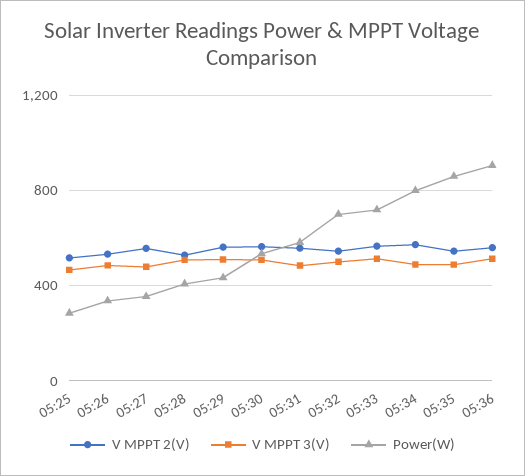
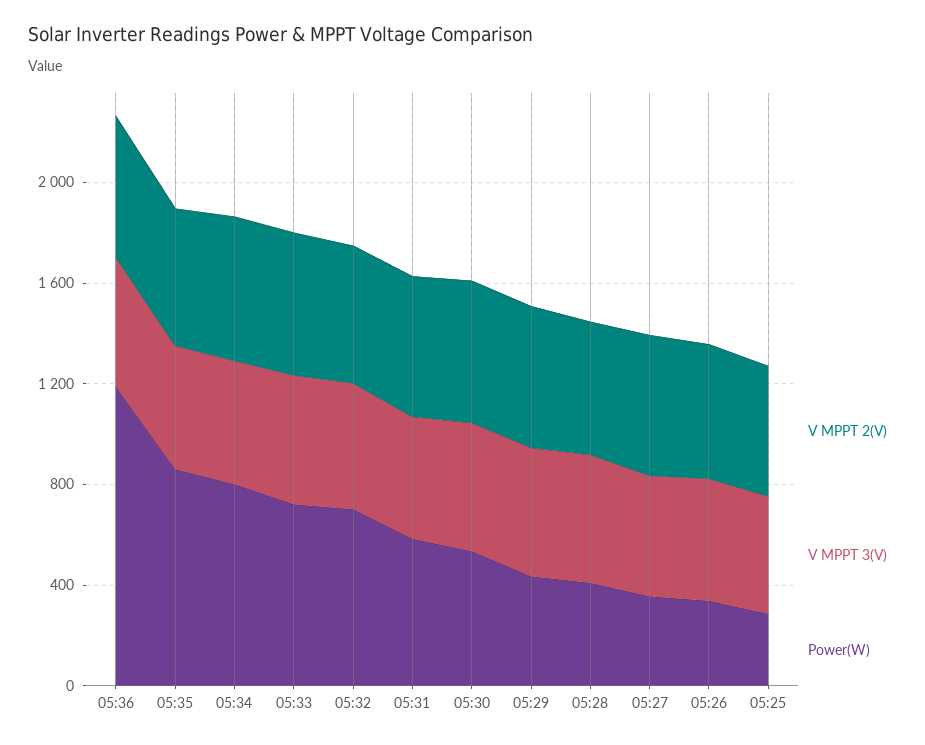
  {
    "V MPPT 2(V)": {
      "05:25": 500,
      "05:26": 550,
      "05:27": 550,
      "05:28": 550,
      "05:29": 550,
      "05:30": 550,
      "05:31": 550,
      "05:32": 550,
      "05:33": 550,
      "05:34": 550,
      "05:35": 550,
      "05:36": 550
    },
    "V MPPT 3(V)": {
      "05:25": 450,
      "05:26": 500,
      "05:27": 500,
      "05:28": 500,
      "05:29": 500,
      "05:30": 500,
      "05:31": 500,
      "05:32": 500,
      "05:33": 500,
      "05:34": 500,
      "05:35": 500,
      "05:36": 500
    },
    "Power(W)": {
      "05:25": 300,
      "05:26": 350,
      "05:27": 350,
      "05:28": 400,
      "05:29": 450,
      "05:30": 550,
      "05:31": 600,
      "05:32": 700,
      "05:33": 700,
      "05:34": 800,
      "05:35": 850,
-     "05:36": 900
+     "05:36": 1200
    }
  }

